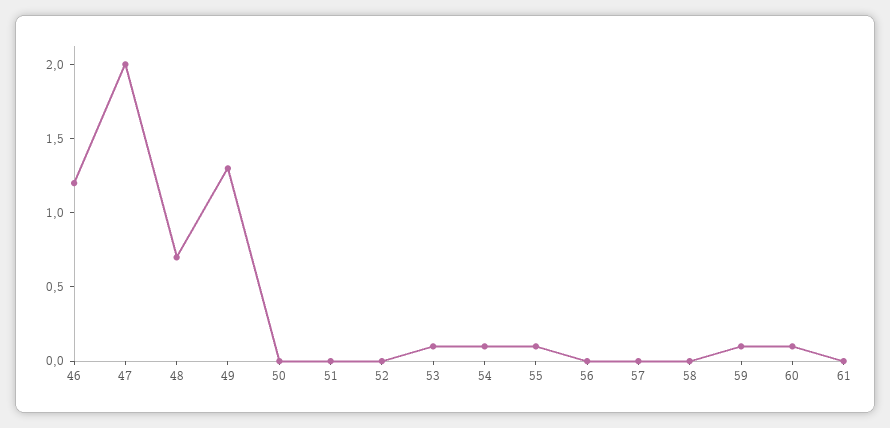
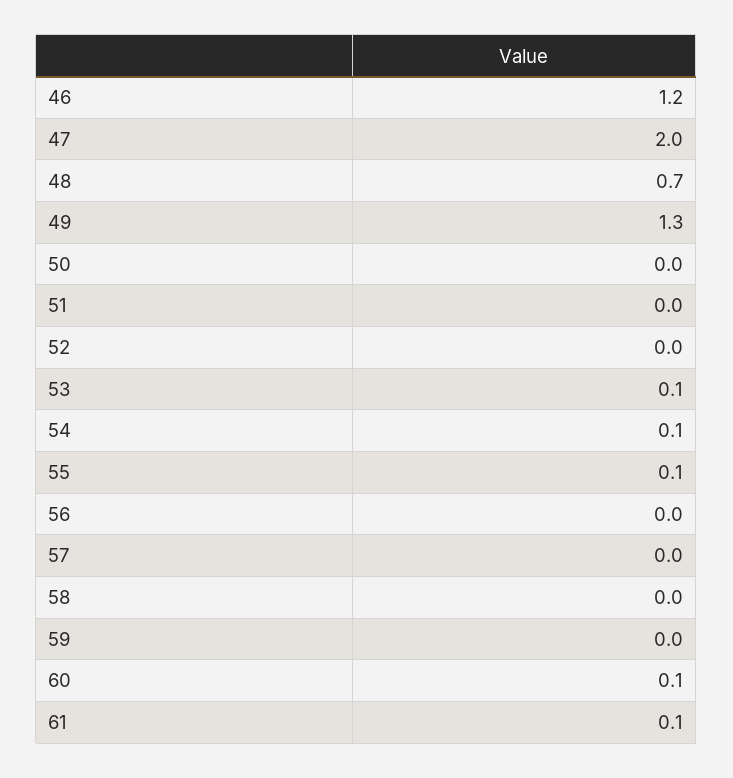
  {
    "46": 1.2,
    "47": 2,
    "48": 0.7,
    "49": 1.3,
    "50": 0,
    "51": 0,
    "52": 0,
    "53": 0.1,
    "54": 0.1,
    "55": 0.1,
    "56": 0,
    "57": 0,
    "58": 0,
-   "59": 0.1,
+   "59": 0,
    "60": 0.1,
-   "61": 0
+   "61": 0.1
  }

